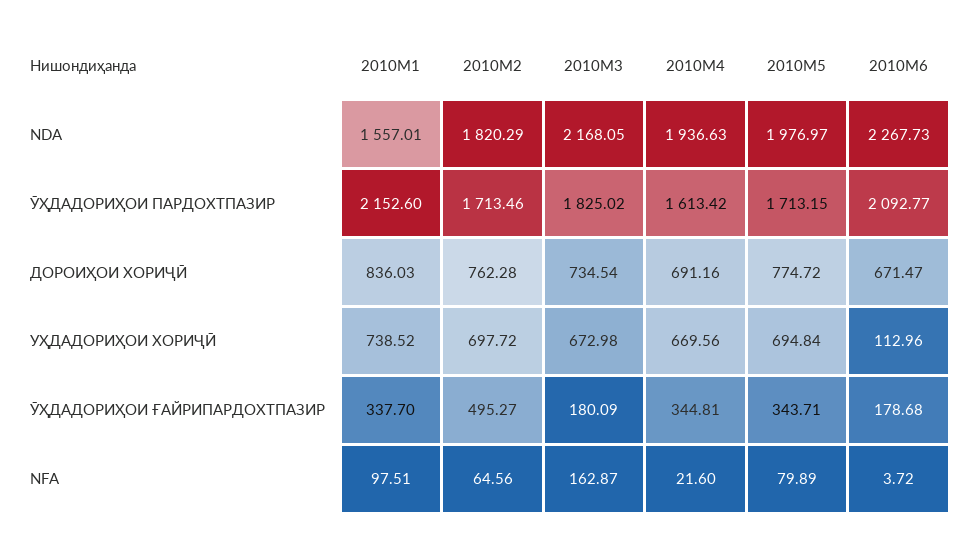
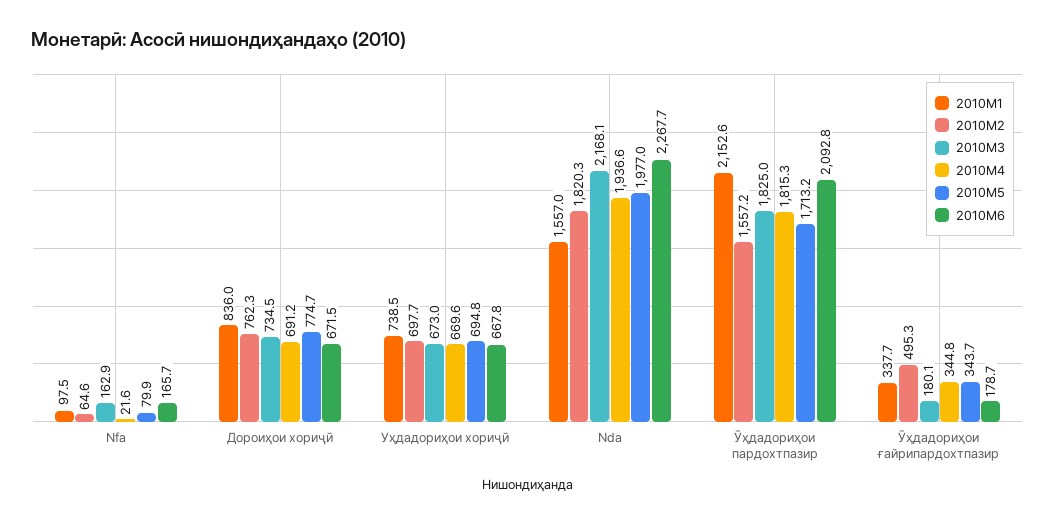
  {
    "2010M1": {
      "NDA": 1557.01,
      "ӮҲДАДОРИҲОИ ПАРДОХТПАЗИР": 2152.6,
      "ДОРОИҲОИ ХОРИҶӢ": 836.03,
      "УҲДАДОРИҲОИ ХОРИҶӢ": 738.52,
      "ӮҲДАДОРИҲОИ ҒАЙРИПАРДОХТПАЗИР": 337.7,
      "NFA": 97.51
    },
    "2010M2": {
      "NDA": 1820.29,
-     "ӮҲДАДОРИҲОИ ПАРДОХТПАЗИР": 1713.46,
+     "ӮҲДАДОРИҲОИ ПАРДОХТПАЗИР": 1557.2,
      "ДОРОИҲОИ ХОРИҶӢ": 762.28,
      "УҲДАДОРИҲОИ ХОРИҶӢ": 697.72,
      "ӮҲДАДОРИҲОИ ҒАЙРИПАРДОХТПАЗИР": 495.27,
      "NFA": 64.56
    },
    "2010M3": {
      "NDA": 2168.05,
      "ӮҲДАДОРИҲОИ ПАРДОХТПАЗИР": 1825.02,
      "ДОРОИҲОИ ХОРИҶӢ": 734.54,
      "УҲДАДОРИҲОИ ХОРИҶӢ": 672.98,
      "ӮҲДАДОРИҲОИ ҒАЙРИПАРДОХТПАЗИР": 180.09,
      "NFA": 162.87
    },
    "2010M4": {
      "NDA": 1936.63,
-     "ӮҲДАДОРИҲОИ ПАРДОХТПАЗИР": 1613.42,
+     "ӮҲДАДОРИҲОИ ПАРДОХТПАЗИР": 1815.3,
      "ДОРОИҲОИ ХОРИҶӢ": 691.16,
      "УҲДАДОРИҲОИ ХОРИҶӢ": 669.56,
      "ӮҲДАДОРИҲОИ ҒАЙРИПАРДОХТПАЗИР": 344.81,
      "NFA": 21.6
    },
    "2010M5": {
      "NDA": 1976.97,
      "ӮҲДАДОРИҲОИ ПАРДОХТПАЗИР": 1713.15,
      "ДОРОИҲОИ ХОРИҶӢ": 774.72,
      "УҲДАДОРИҲОИ ХОРИҶӢ": 694.84,
      "ӮҲДАДОРИҲОИ ҒАЙРИПАРДОХТПАЗИР": 343.71,
      "NFA": 79.89
    },
    "2010M6": {
      "NDA": 2267.73,
      "ӮҲДАДОРИҲОИ ПАРДОХТПАЗИР": 2092.77,
      "ДОРОИҲОИ ХОРИҶӢ": 671.47,
-     "УҲДАДОРИҲОИ ХОРИҶӢ": 112.96,
+     "УҲДАДОРИҲОИ ХОРИҶӢ": 667.8,
      "ӮҲДАДОРИҲОИ ҒАЙРИПАРДОХТПАЗИР": 178.68,
-     "NFA": 3.72
+     "NFA": 165.7
    }
  }

